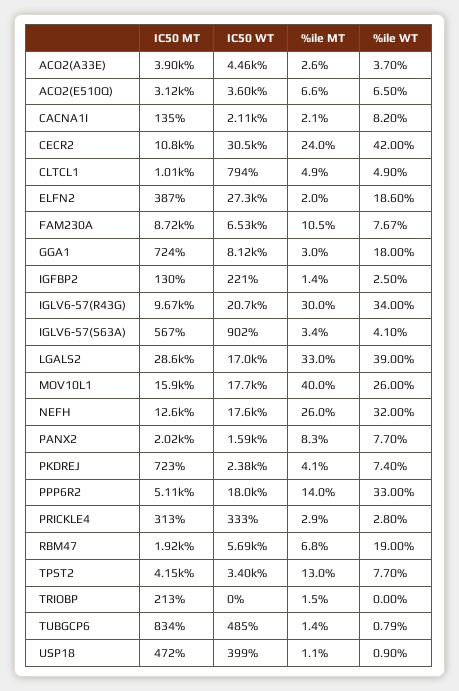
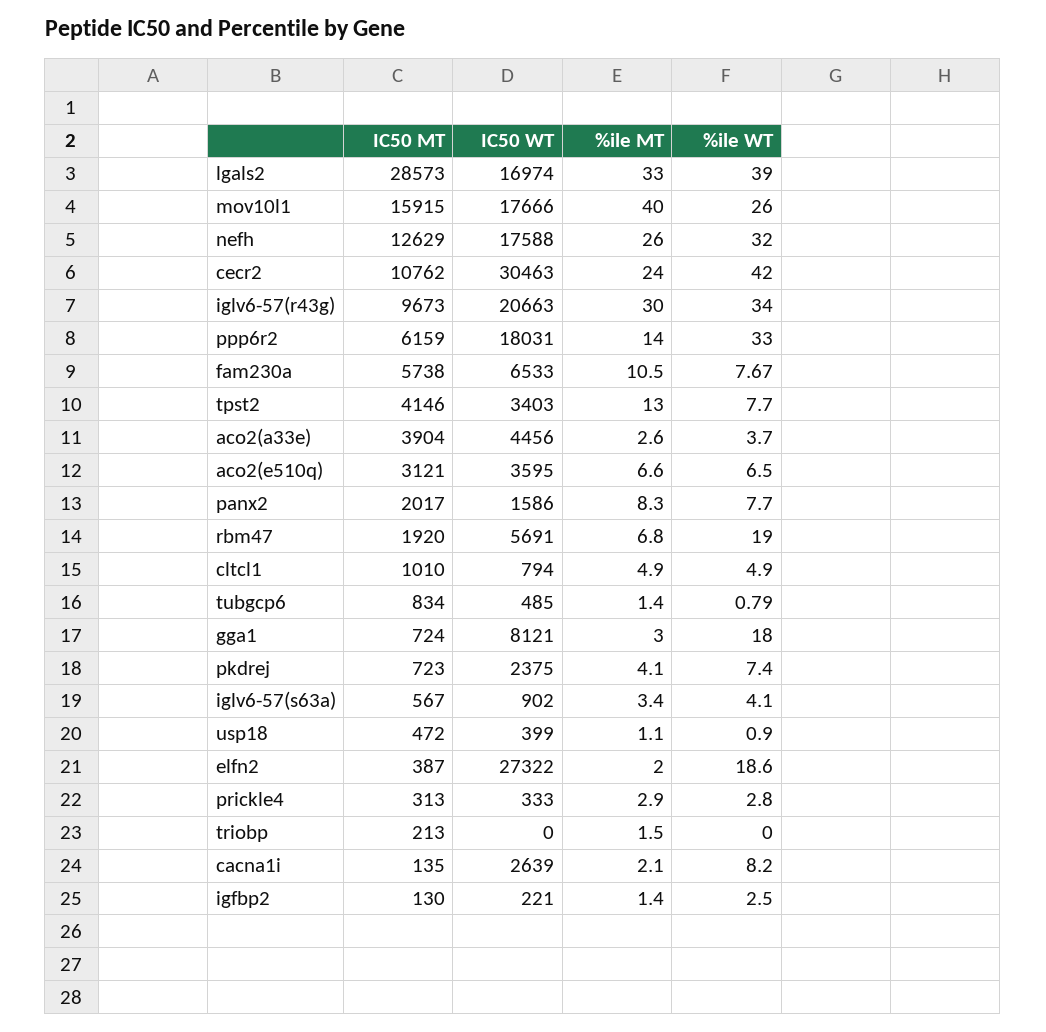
  {
    "IC50 MT": {
      "ACO2(A33E)": 3904,
      "ACO2(E510Q)": 3121,
      "CACNA1I": 135,
      "CECR2": 10762,
      "CLTCL1": 1010,
      "ELFN2": 387,
-     "FAM230A": 8720,
+     "FAM230A": 5738,
      "GGA1": 724,
      "IGFBP2": 130,
      "IGLV6-57(R43G)": 9673,
      "IGLV6-57(S63A)": 567,
      "LGALS2": 28573,
      "MOV10L1": 15915,
      "NEFH": 12629,
      "PANX2": 2017,
      "PKDREJ": 723,
-     "PPP6R2": 5110,
+     "PPP6R2": 6159,
      "PRICKLE4": 313,
      "RBM47": 1920,
      "TPST2": 4146,
      "TRIOBP": 213,
      "TUBGCP6": 834,
      "USP18": 472
    },
    "IC50 WT": {
      "ACO2(A33E)": 4456,
      "ACO2(E510Q)": 3595,
-     "CACNA1I": 2110,
+     "CACNA1I": 2639,
      "CECR2": 30463,
      "CLTCL1": 794,
      "ELFN2": 27322,
      "FAM230A": 6533,
      "GGA1": 8121,
      "IGFBP2": 221,
      "IGLV6-57(R43G)": 20663,
      "IGLV6-57(S63A)": 902,
      "LGALS2": 16974,
      "MOV10L1": 17666,
      "NEFH": 17588,
      "PANX2": 1586,
      "PKDREJ": 2375,
      "PPP6R2": 18031,
      "PRICKLE4": 333,
      "RBM47": 5691,
      "TPST2": 3403,
      "TRIOBP": 0,
      "TUBGCP6": 485,
      "USP18": 399
    },
    "%ile MT": {
      "ACO2(A33E)": 2.6,
      "ACO2(E510Q)": 6.6,
      "CACNA1I": 2.1,
      "CECR2": 24,
      "CLTCL1": 4.9,
      "ELFN2": 2,
      "FAM230A": 10.5,
      "GGA1": 3,
      "IGFBP2": 1.4,
      "IGLV6-57(R43G)": 30,
      "IGLV6-57(S63A)": 3.4,
      "LGALS2": 33,
      "MOV10L1": 40,
      "NEFH": 26,
      "PANX2": 8.3,
      "PKDREJ": 4.1,
      "PPP6R2": 14,
      "PRICKLE4": 2.9,
      "RBM47": 6.8,
      "TPST2": 13,
      "TRIOBP": 1.5,
      "TUBGCP6": 1.4,
      "USP18": 1.1
    },
    "%ile WT": {
      "ACO2(A33E)": 3.7,
      "ACO2(E510Q)": 6.5,
      "CACNA1I": 8.2,
      "CECR2": 42,
      "CLTCL1": 4.9,
      "ELFN2": 18.6,
      "FAM230A": 7.67,
      "GGA1": 18,
      "IGFBP2": 2.5,
      "IGLV6-57(R43G)": 34,
      "IGLV6-57(S63A)": 4.1,
      "LGALS2": 39,
      "MOV10L1": 26,
      "NEFH": 32,
      "PANX2": 7.7,
      "PKDREJ": 7.4,
      "PPP6R2": 33,
      "PRICKLE4": 2.8,
      "RBM47": 19,
      "TPST2": 7.7,
      "TRIOBP": 0,
      "TUBGCP6": 0.79,
      "USP18": 0.9
    }
  }

